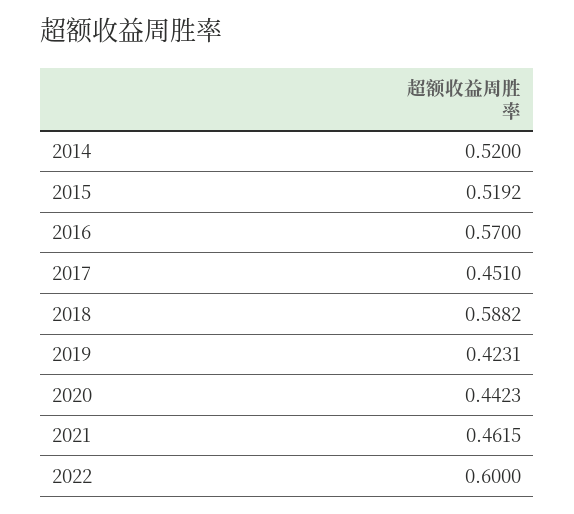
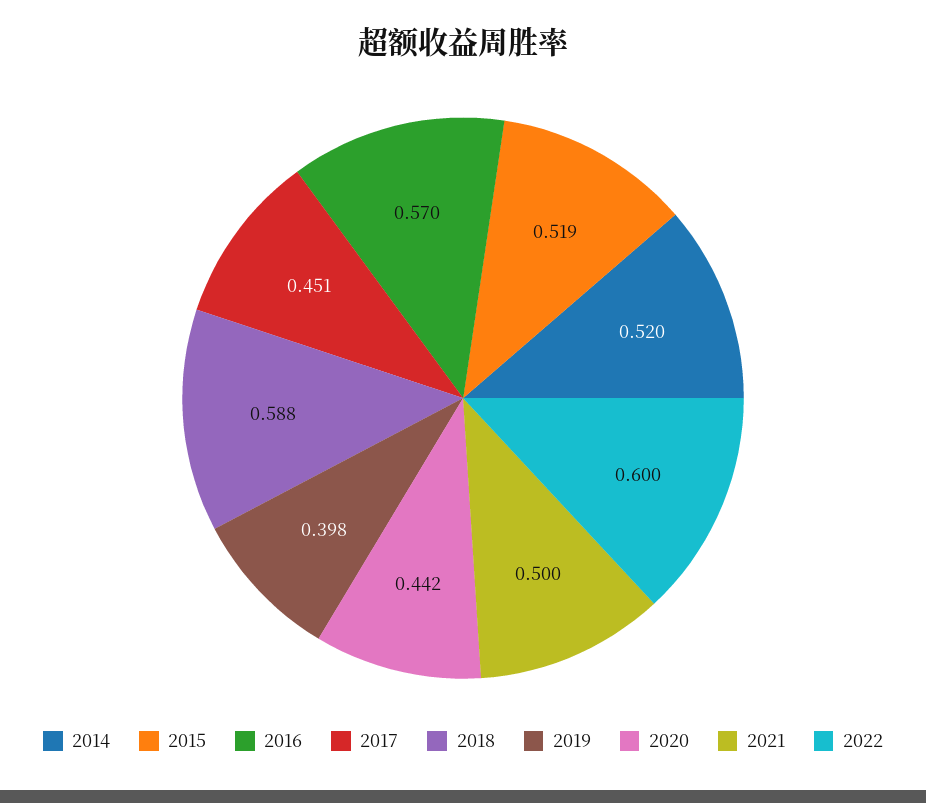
  {
    "2014": 0.52,
    "2015": 0.5192,
    "2016": 0.57,
    "2017": 0.451,
    "2018": 0.5882,
-   "2019": 0.4231,
+   "2019": 0.398,
    "2020": 0.4423,
-   "2021": 0.4615,
+   "2021": 0.5,
    "2022": 0.6
  }

